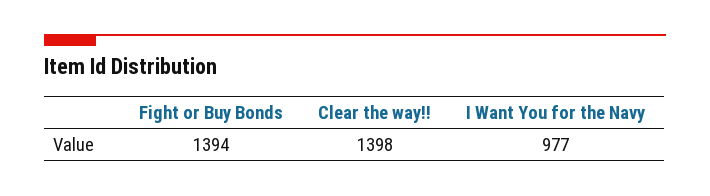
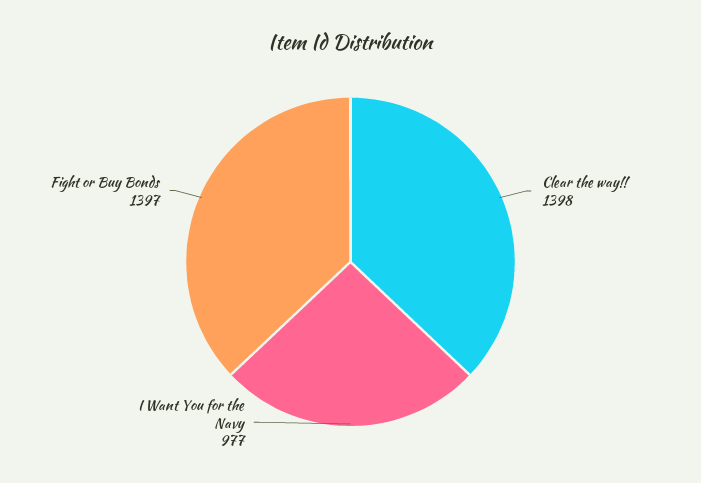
  {
-   "Fight or Buy Bonds": 1394,
+   "Fight or Buy Bonds": 1397,
    "Clear the way!!": 1398,
    "I Want You for the Navy": 977
  }

